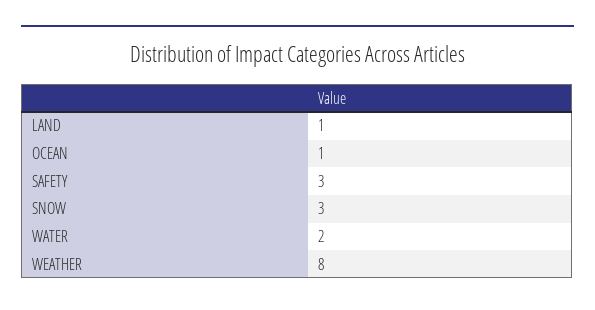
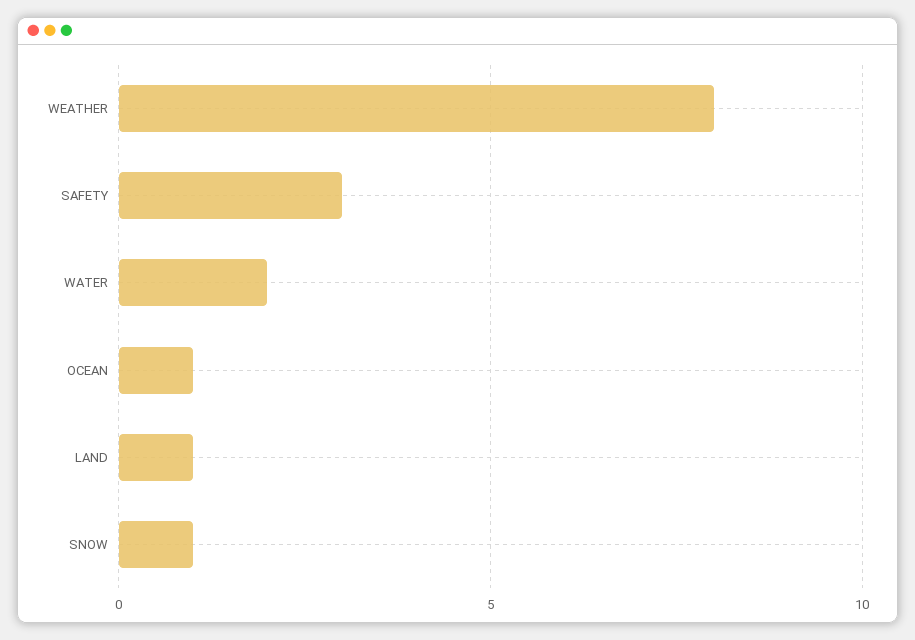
  {
    "LAND": 1,
    "OCEAN": 1,
    "SAFETY": 3,
-   "SNOW": 3,
+   "SNOW": 1,
    "WATER": 2,
    "WEATHER": 8
  }

